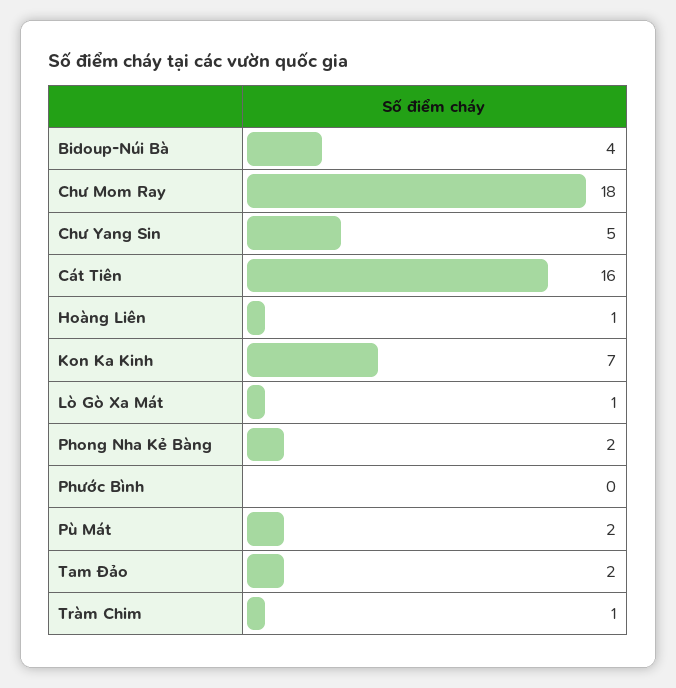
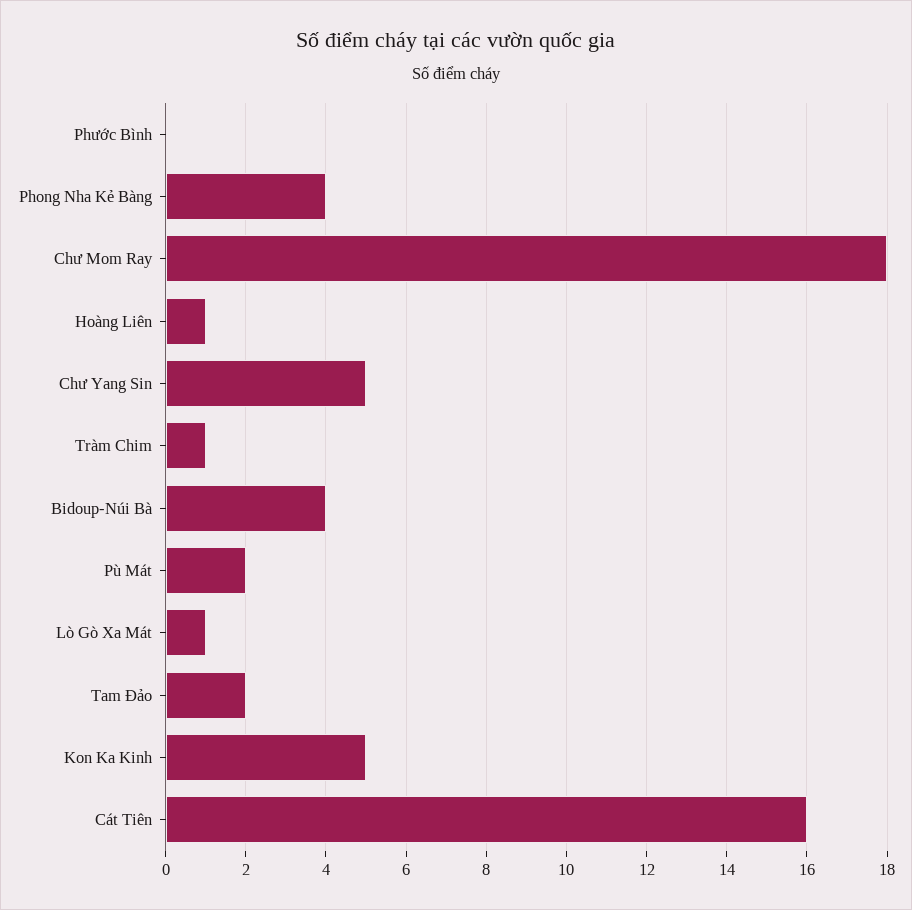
  {
    "Bidoup-Núi Bà": 4,
    "Chư Mom Ray": 18,
    "Chư Yang Sin": 5,
    "Cát Tiên": 16,
    "Hoàng Liên": 1,
-   "Kon Ka Kinh": 7,
+   "Kon Ka Kinh": 5,
    "Lò Gò Xa Mát": 1,
-   "Phong Nha Kẻ Bàng": 2,
+   "Phong Nha Kẻ Bàng": 4,
    "Phước Bình": 0,
    "Pù Mát": 2,
    "Tam Đảo": 2,
    "Tràm Chim": 1
  }

